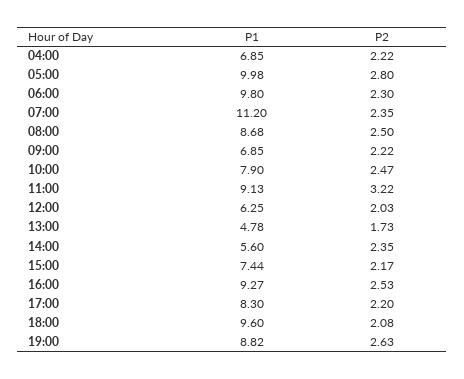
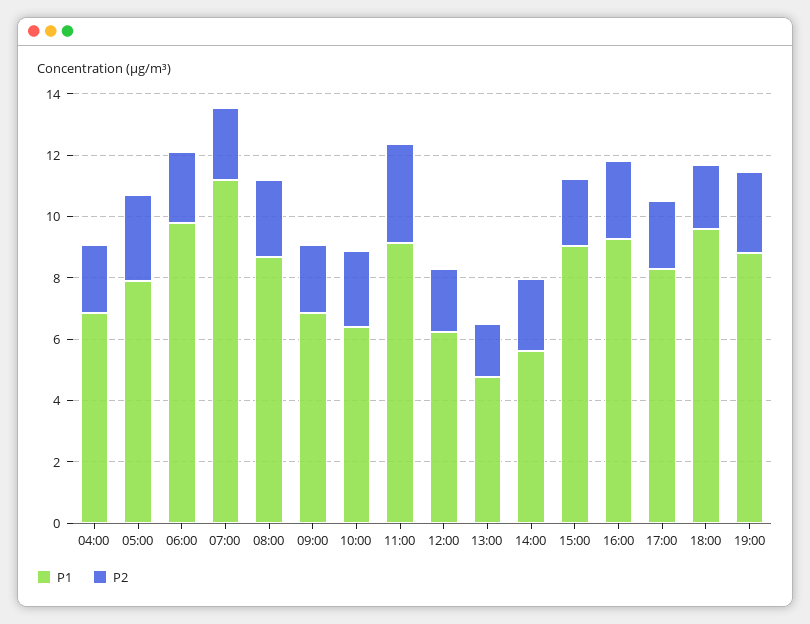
  {
    "P1": {
      "04:00": 6.85,
-     "05:00": 9.98,
+     "05:00": 8,
      "06:00": 9.8,
      "07:00": 11.2,
      "08:00": 8.68,
      "09:00": 6.85,
-     "10:00": 7.9,
+     "10:00": 6.5,
      "11:00": 9.13,
      "12:00": 6.25,
      "13:00": 4.78,
      "14:00": 5.6,
-     "15:00": 7.44,
+     "15:00": 9,
      "16:00": 9.27,
      "17:00": 8.3,
      "18:00": 9.6,
      "19:00": 8.82
    },
    "P2": {
      "04:00": 2.22,
      "05:00": 2.8,
      "06:00": 2.3,
      "07:00": 2.35,
      "08:00": 2.5,
      "09:00": 2.22,
      "10:00": 2.47,
      "11:00": 3.22,
      "12:00": 2.03,
      "13:00": 1.73,
      "14:00": 2.35,
      "15:00": 2.17,
      "16:00": 2.53,
      "17:00": 2.2,
      "18:00": 2.08,
      "19:00": 2.63
    }
  }

